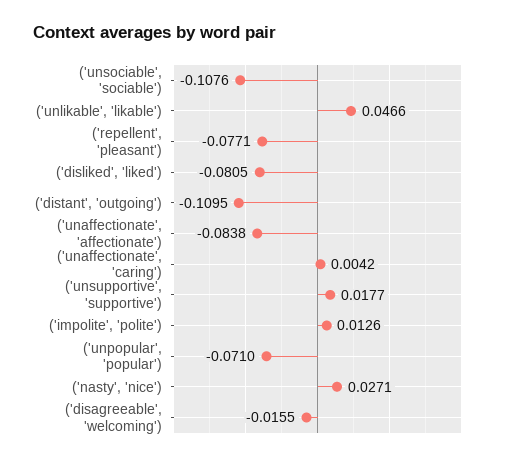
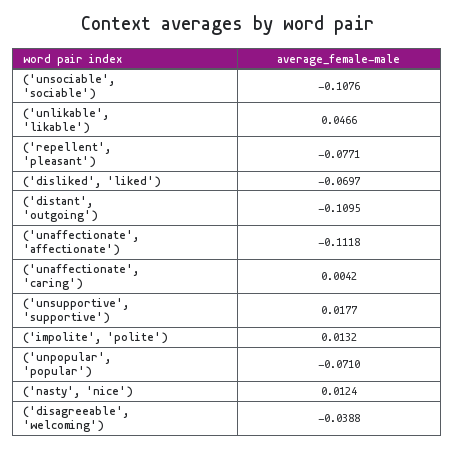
  {
    "('unsociable', 'sociable')": -0.1076,
    "('unlikable', 'likable')": 0.0466,
    "('repellent', 'pleasant')": -0.0771,
-   "('disliked', 'liked')": -0.0805,
+   "('disliked', 'liked')": -0.0697,
    "('distant', 'outgoing')": -0.1095,
-   "('unaffectionate', 'affectionate')": -0.0838,
+   "('unaffectionate', 'affectionate')": -0.1118,
    "('unaffectionate', 'caring')": 0.0042,
    "('unsupportive', 'supportive')": 0.0177,
-   "('impolite', 'polite')": 0.0126,
+   "('impolite', 'polite')": 0.0132,
    "('unpopular', 'popular')": -0.071,
-   "('nasty', 'nice')": 0.0271,
+   "('nasty', 'nice')": 0.0124,
-   "('disagreeable', 'welcoming')": -0.0155
+   "('disagreeable', 'welcoming')": -0.0388
  }

